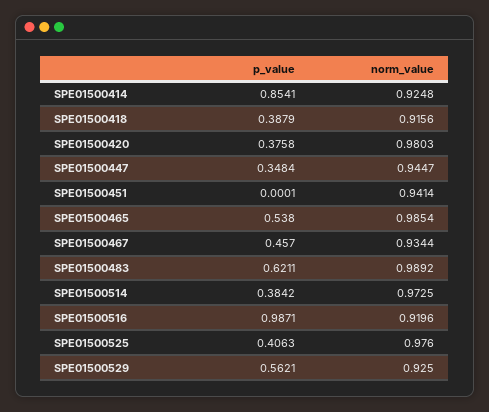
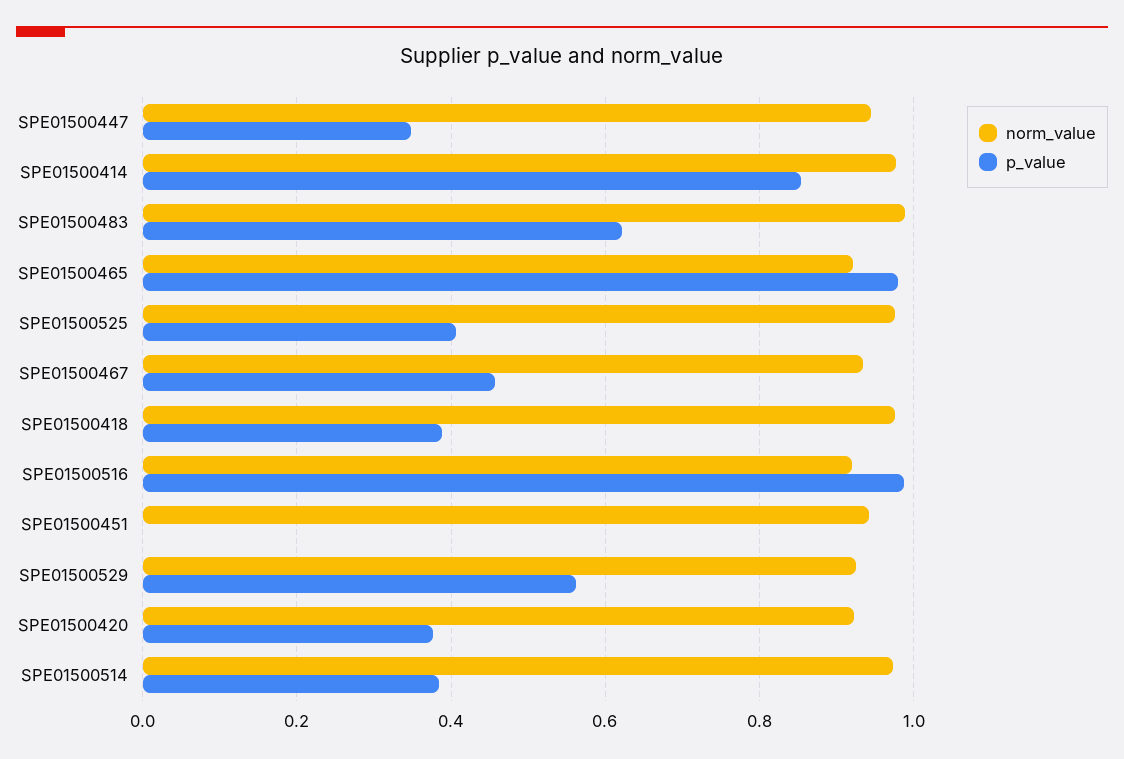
  {
    "p_value": {
      "SPE01500414": 0.8541,
      "SPE01500418": 0.3879,
      "SPE01500420": 0.3758,
      "SPE01500447": 0.3484,
      "SPE01500451": 0.0001,
-     "SPE01500465": 0.538,
+     "SPE01500465": 0.98,
      "SPE01500467": 0.457,
      "SPE01500483": 0.6211,
      "SPE01500514": 0.3842,
      "SPE01500516": 0.9871,
      "SPE01500525": 0.4063,
      "SPE01500529": 0.5621
    },
    "norm_value": {
-     "SPE01500414": 0.9248,
+     "SPE01500414": 0.98,
-     "SPE01500418": 0.9156,
+     "SPE01500418": 0.98,
-     "SPE01500420": 0.9803,
+     "SPE01500420": 0.92,
      "SPE01500447": 0.9447,
      "SPE01500451": 0.9414,
-     "SPE01500465": 0.9854,
+     "SPE01500465": 0.92,
      "SPE01500467": 0.9344,
      "SPE01500483": 0.9892,
      "SPE01500514": 0.9725,
      "SPE01500516": 0.9196,
      "SPE01500525": 0.976,
      "SPE01500529": 0.925
    }
  }

